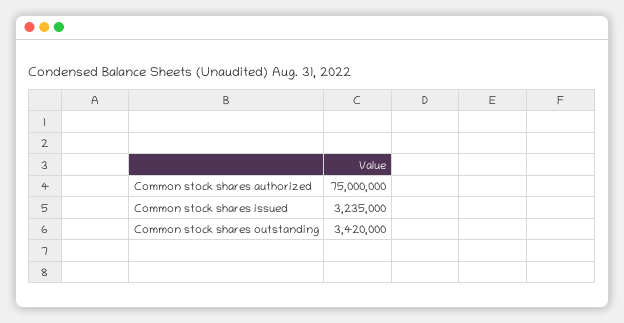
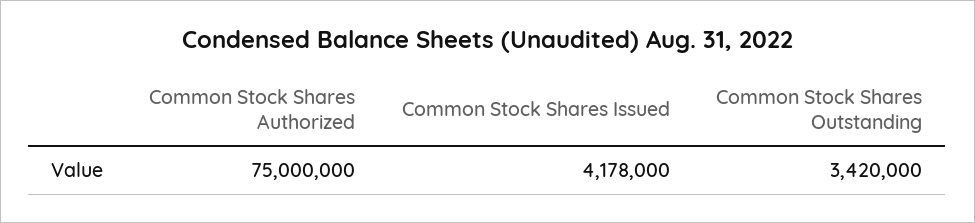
  {
    "Common stock shares authorized": 75000000,
-   "Common stock shares issued": 3235000,
+   "Common stock shares issued": 4178000,
    "Common stock shares outstanding": 3420000
  }

